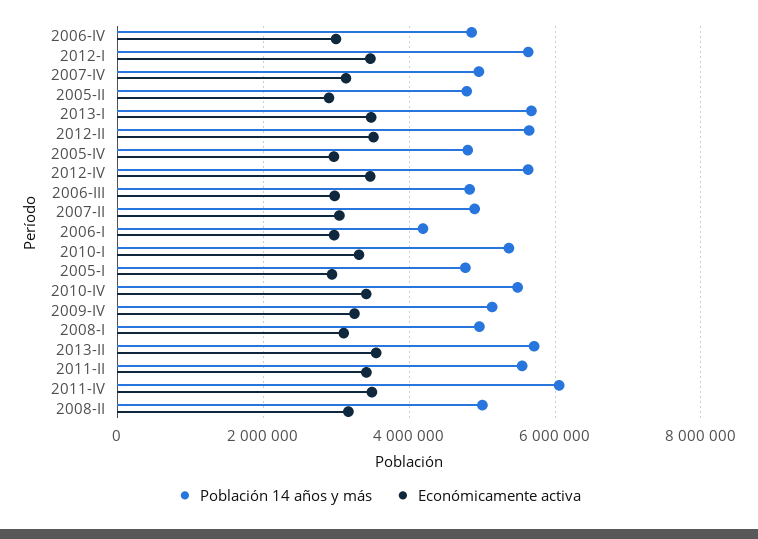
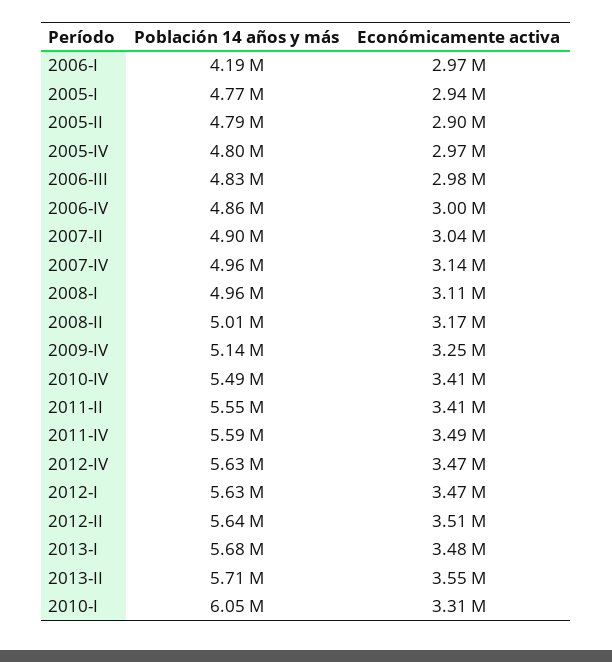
  {
    "Población 14 años y más": {
      "2006-IV": 4860000,
      "2012-I": 5630000,
      "2007-IV": 4960000,
      "2005-II": 4790000,
      "2013-I": 5680000,
      "2012-II": 5640000,
      "2005-IV": 4800000,
      "2012-IV": 5630000,
      "2006-III": 4830000,
      "2007-II": 4900000,
      "2006-I": 4190000,
-     "2010-I": 5400000,
+     "2010-I": 6050000,
      "2005-I": 4770000,
      "2010-IV": 5490000,
      "2009-IV": 5140000,
      "2008-I": 4960000,
      "2013-II": 5710000,
      "2011-II": 5550000,
-     "2011-IV": 6000000,
+     "2011-IV": 5590000,
      "2008-II": 5010000
    },
    "Económicamente activa": {
      "2006-IV": 3000000,
      "2012-I": 3470000,
      "2007-IV": 3140000,
      "2005-II": 2900000,
      "2013-I": 3480000,
      "2012-II": 3510000,
      "2005-IV": 2970000,
      "2012-IV": 3470000,
      "2006-III": 2980000,
      "2007-II": 3040000,
      "2006-I": 2970000,
      "2010-I": 3310000,
      "2005-I": 2940000,
      "2010-IV": 3410000,
      "2009-IV": 3250000,
      "2008-I": 3110000,
      "2013-II": 3550000,
      "2011-II": 3410000,
      "2011-IV": 3490000,
      "2008-II": 3170000
    }
  }

